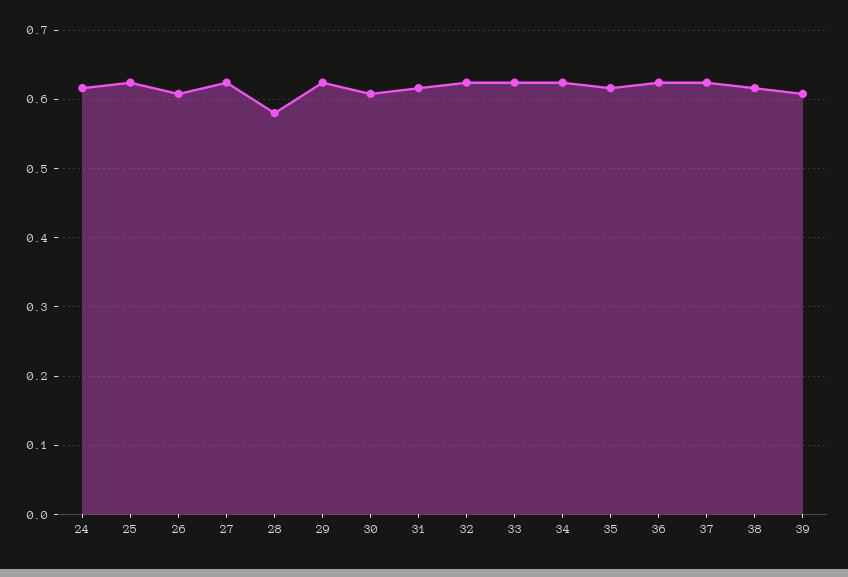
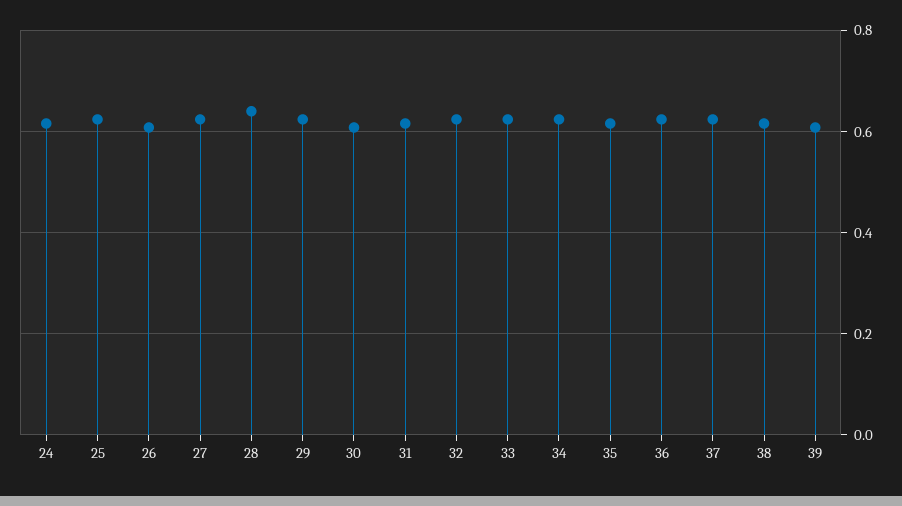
  {
    "24": 0.62,
    "25": 0.62,
    "26": 0.61,
    "27": 0.62,
-   "28": 0.58,
+   "28": 0.64,
    "29": 0.62,
    "30": 0.61,
    "31": 0.62,
    "32": 0.62,
    "33": 0.62,
    "34": 0.62,
    "35": 0.62,
    "36": 0.62,
    "37": 0.62,
    "38": 0.62,
    "39": 0.61
  }

